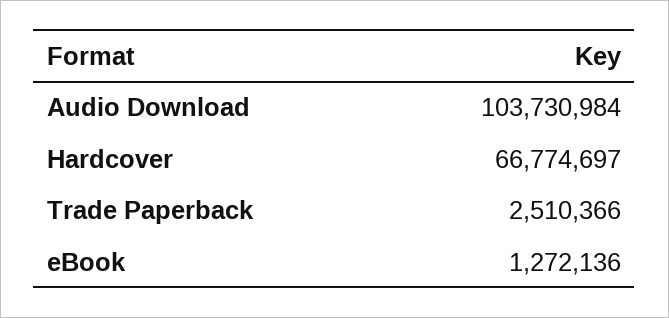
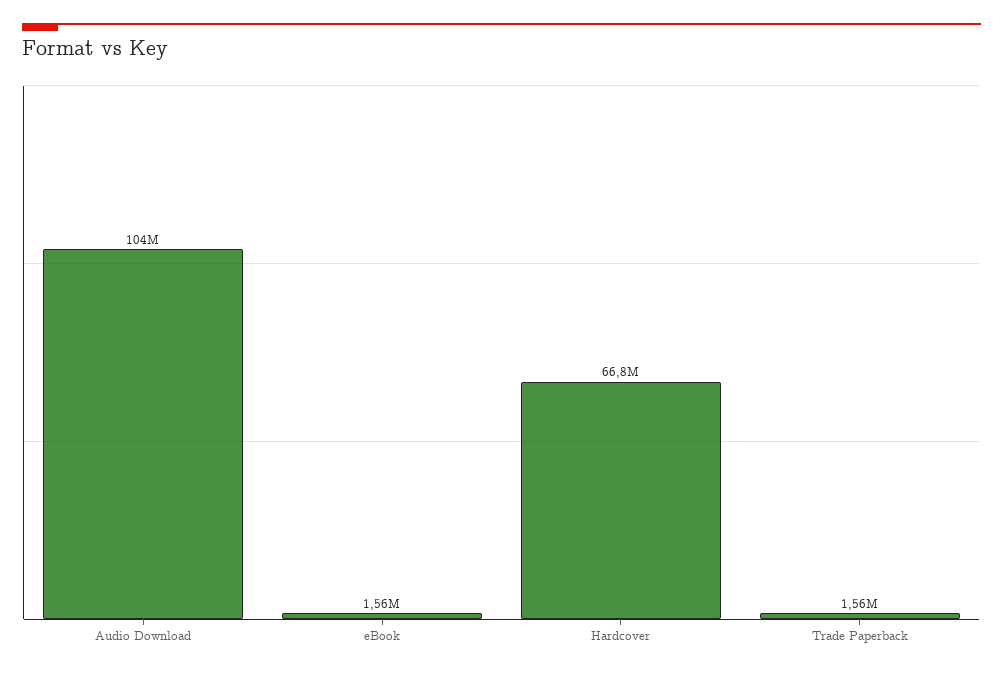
  {
    "Audio Download": 103730984,
    "Hardcover": 66774697,
-   "Trade Paperback": 2510366,
+   "Trade Paperback": 1560000,
-   "eBook": 1272136
+   "eBook": 1560000
  }

